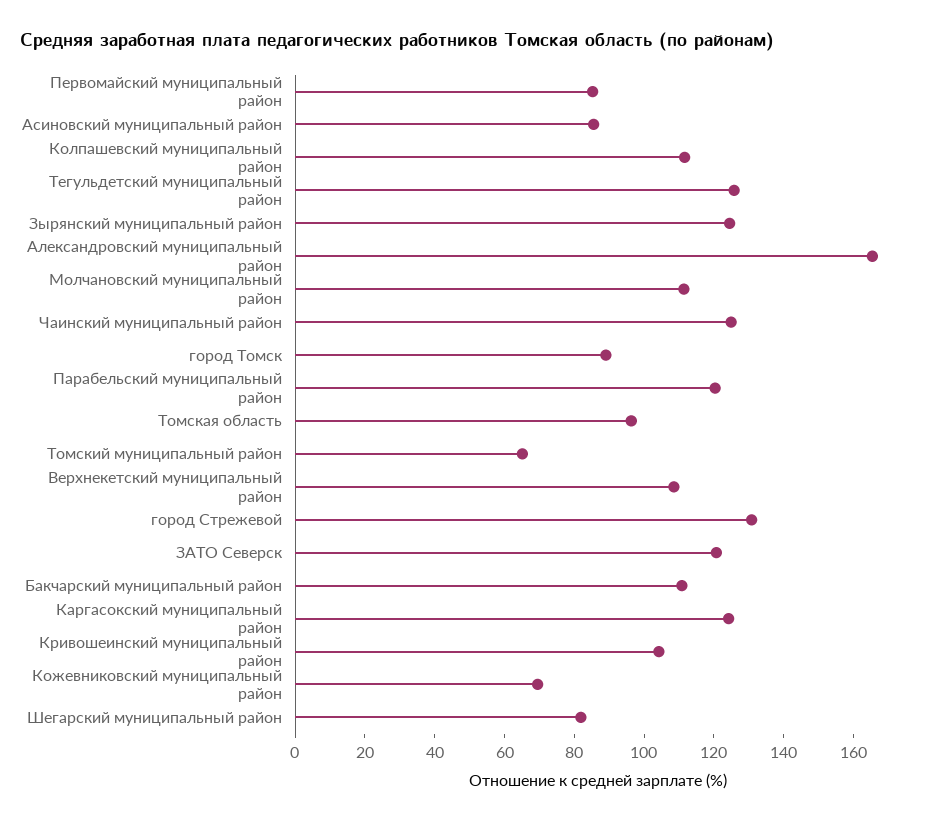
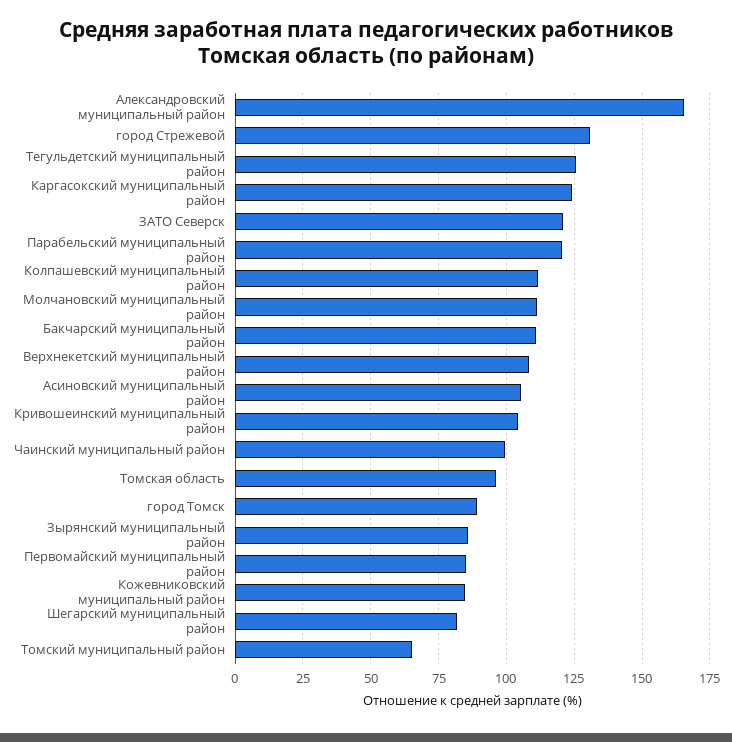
  {
    "Первомайский муниципальный район": 85,
-   "Асиновский муниципальный район": 85,
+   "Асиновский муниципальный район": 105,
    "Колпашевский муниципальный район": 112.5,
    "Тегульдетский муниципальный район": 125,
-   "Зырянский муниципальный район": 125,
+   "Зырянский муниципальный район": 85,
    "Александровский муниципальный район": 165,
    "Молчановский муниципальный район": 112.5,
-   "Чаинский муниципальный район": 125,
+   "Чаинский муниципальный район": 100,
    "город Томск": 90,
    "Парабельский муниципальный район": 120,
    "Томская область": 97.5,
    "Томский муниципальный район": 65,
    "Верхнекетский муниципальный район": 107.5,
    "город Стрежевой": 130,
    "ЗАТО Северск": 120,
    "Бакчарский муниципальный район": 110,
    "Каргасокский муниципальный район": 125,
    "Кривошеинский муниципальный район": 105,
-   "Кожевниковский муниципальный район": 70,
+   "Кожевниковский муниципальный район": 85,
    "Шегарский муниципальный район": 82.5
  }

